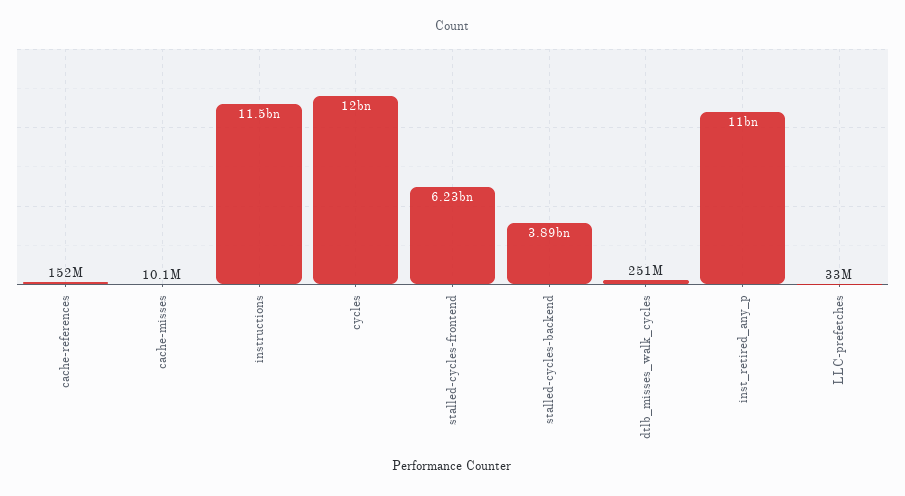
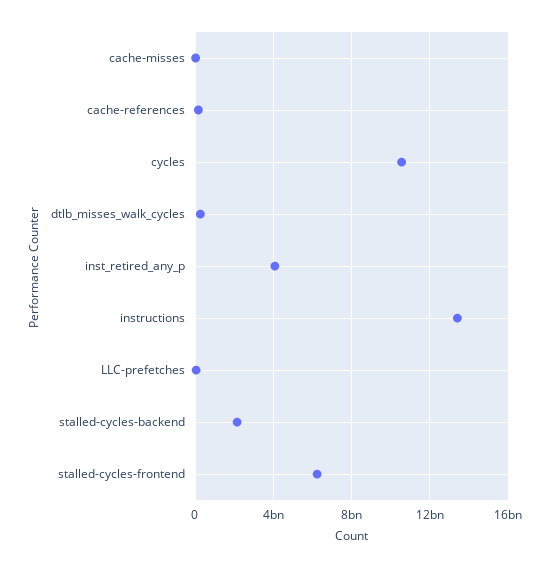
  {
    "cache-references": 152000000,
    "cache-misses": 10100000,
-   "instructions": 11500000000,
+   "instructions": 13500000000,
-   "cycles": 12000000000,
+   "cycles": 10500000000,
    "stalled-cycles-frontend": 6230000000,
-   "stalled-cycles-backend": 3890000000,
+   "stalled-cycles-backend": 2000000000,
    "dtlb_misses_walk_cycles": 251000000,
-   "inst_retired_any_p": 11000000000,
+   "inst_retired_any_p": 4000000000,
    "LLC-prefetches": 33000000
  }

